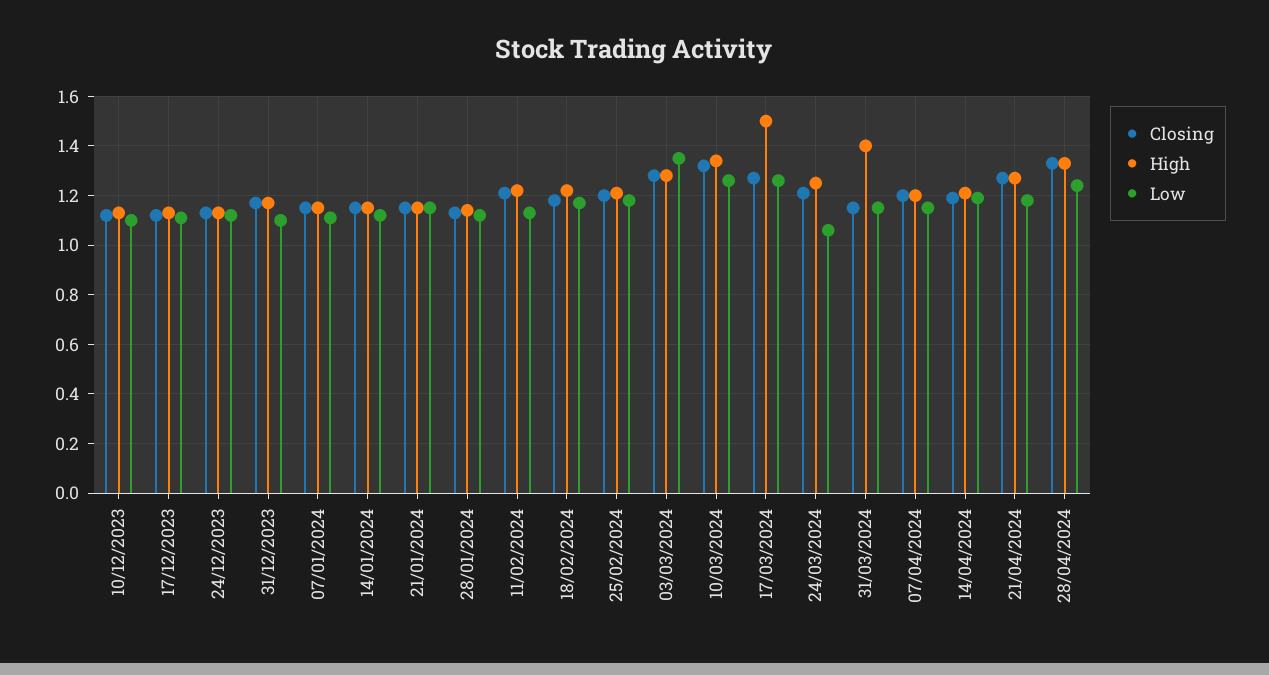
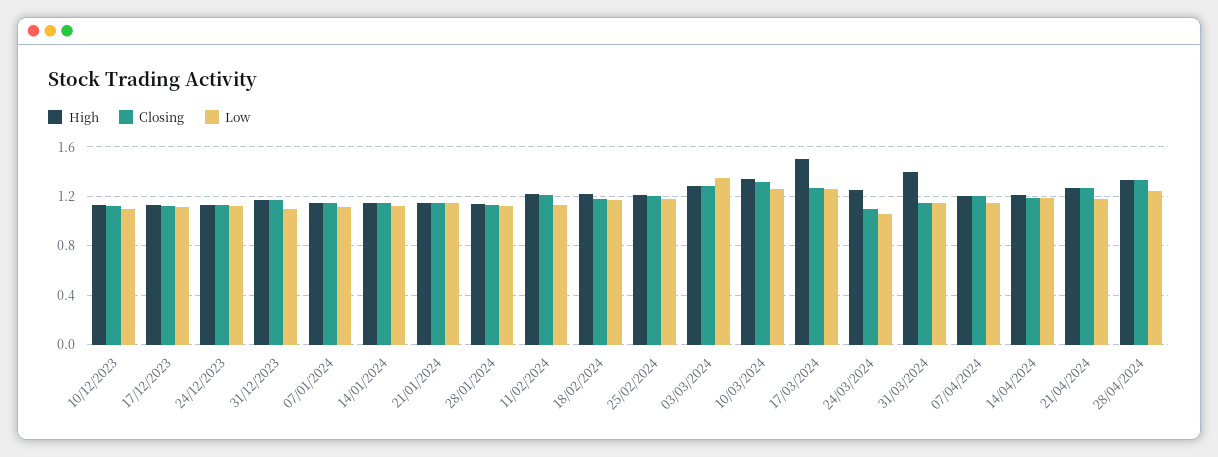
  {
    "Closing": {
      "10/12/2023": 1.1,
      "17/12/2023": 1.1,
      "24/12/2023": 1.15,
      "31/12/2023": 1.15,
      "07/01/2024": 1.15,
      "14/01/2024": 1.15,
      "21/01/2024": 1.15,
      "28/01/2024": 1.15,
      "11/02/2024": 1.2,
      "18/02/2024": 1.2,
      "25/02/2024": 1.2,
      "03/03/2024": 1.3,
      "10/03/2024": 1.3,
      "17/03/2024": 1.25,
-     "24/03/2024": 1.2,
+     "24/03/2024": 1.1,
      "31/03/2024": 1.15,
      "07/04/2024": 1.2,
      "14/04/2024": 1.2,
      "21/04/2024": 1.25,
      "28/04/2024": 1.35
    },
    "High": {
      "10/12/2023": 1.15,
      "17/12/2023": 1.15,
      "24/12/2023": 1.15,
      "31/12/2023": 1.15,
      "07/01/2024": 1.15,
      "14/01/2024": 1.15,
      "21/01/2024": 1.15,
      "28/01/2024": 1.15,
      "11/02/2024": 1.2,
      "18/02/2024": 1.2,
      "25/02/2024": 1.2,
      "03/03/2024": 1.3,
      "10/03/2024": 1.35,
      "17/03/2024": 1.5,
      "24/03/2024": 1.25,
      "31/03/2024": 1.4,
      "07/04/2024": 1.2,
      "14/04/2024": 1.2,
      "21/04/2024": 1.25,
      "28/04/2024": 1.35
    },
    "Low": {
      "10/12/2023": 1.1,
      "17/12/2023": 1.1,
      "24/12/2023": 1.1,
      "31/12/2023": 1.1,
      "07/01/2024": 1.1,
      "14/01/2024": 1.1,
      "21/01/2024": 1.15,
      "28/01/2024": 1.1,
      "11/02/2024": 1.15,
      "18/02/2024": 1.15,
      "25/02/2024": 1.2,
      "03/03/2024": 1.35,
      "10/03/2024": 1.25,
      "17/03/2024": 1.25,
      "24/03/2024": 1.05,
      "31/03/2024": 1.15,
      "07/04/2024": 1.15,
      "14/04/2024": 1.2,
      "21/04/2024": 1.2,
      "28/04/2024": 1.25
    }
  }

